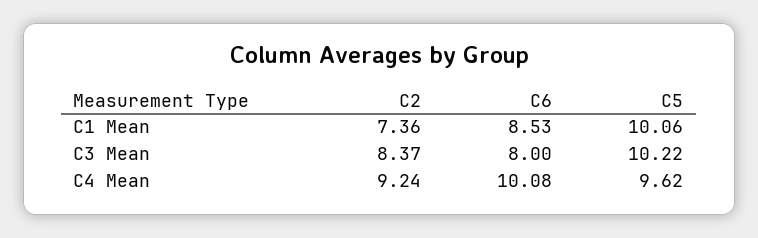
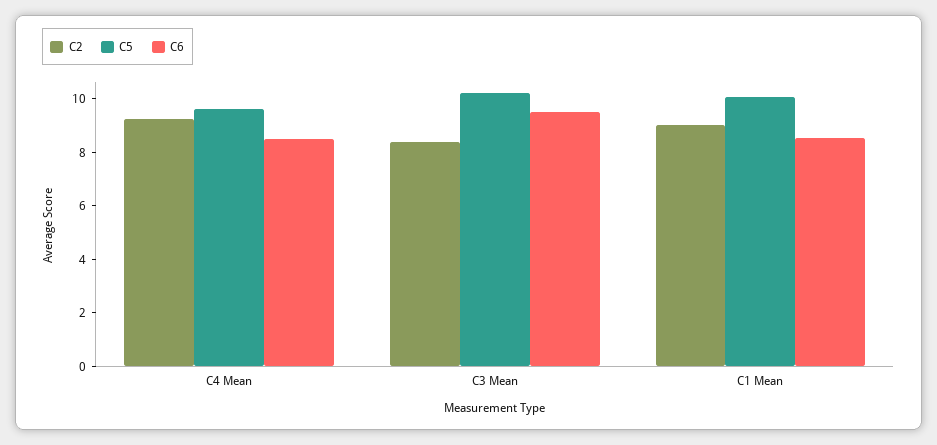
  {
    "C2": {
-     "C1 Mean": 7.36,
+     "C1 Mean": 9,
      "C3 Mean": 8.37,
      "C4 Mean": 9.24
    },
    "C6": {
      "C1 Mean": 8.53,
-     "C3 Mean": 8,
+     "C3 Mean": 9.5,
-     "C4 Mean": 10.08
+     "C4 Mean": 8.5
    },
    "C5": {
      "C1 Mean": 10.06,
      "C3 Mean": 10.22,
      "C4 Mean": 9.62
    }
  }

